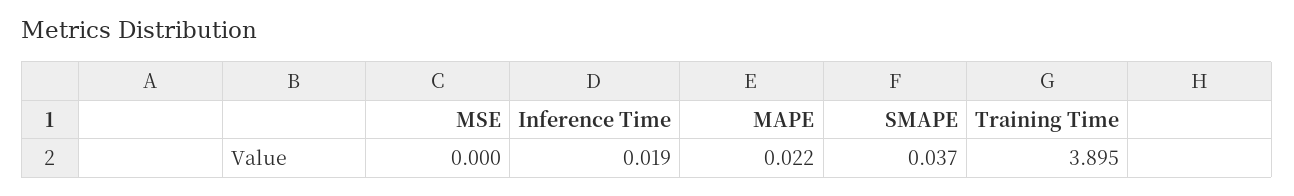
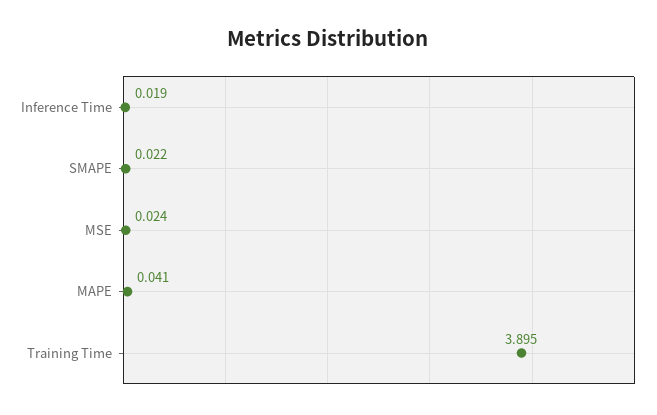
  {
-   "MSE": 0,
+   "MSE": 0.024,
    "Inference Time": 0.019,
-   "MAPE": 0.022,
+   "MAPE": 0.041,
-   "SMAPE": 0.037,
+   "SMAPE": 0.022,
    "Training Time": 3.895
  }

